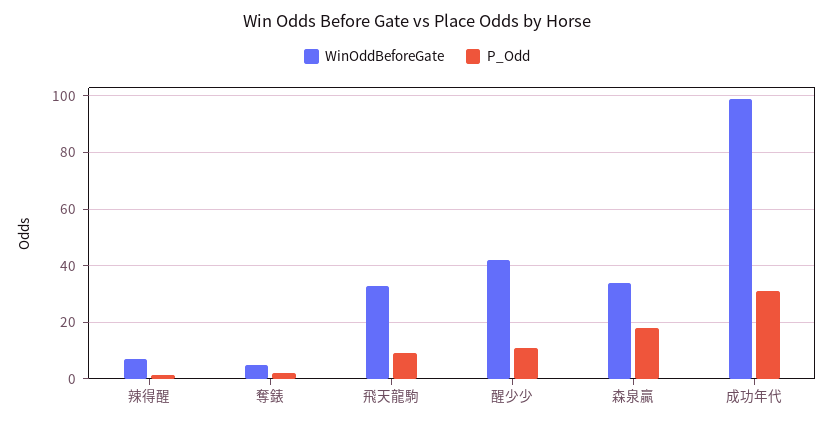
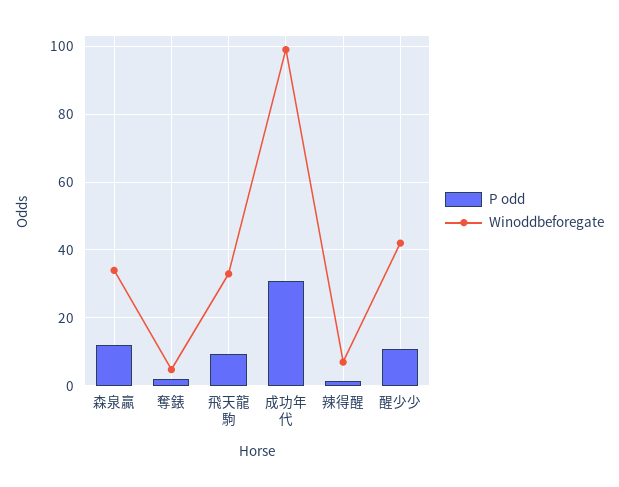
  {
    "WinOddBeforeGate": {
      "辣得醒": 8,
      "奪錶": 4,
      "飛天龍駒": 34,
      "醒少少": 42,
      "森泉贏": 34,
      "成功年代": 100
    },
    "P_Odd": {
      "辣得醒": 2,
      "奪錶": 2,
      "飛天龍駒": 10,
      "醒少少": 12,
-     "森泉贏": 17.5,
+     "森泉贏": 12,
      "成功年代": 32
    }
  }

